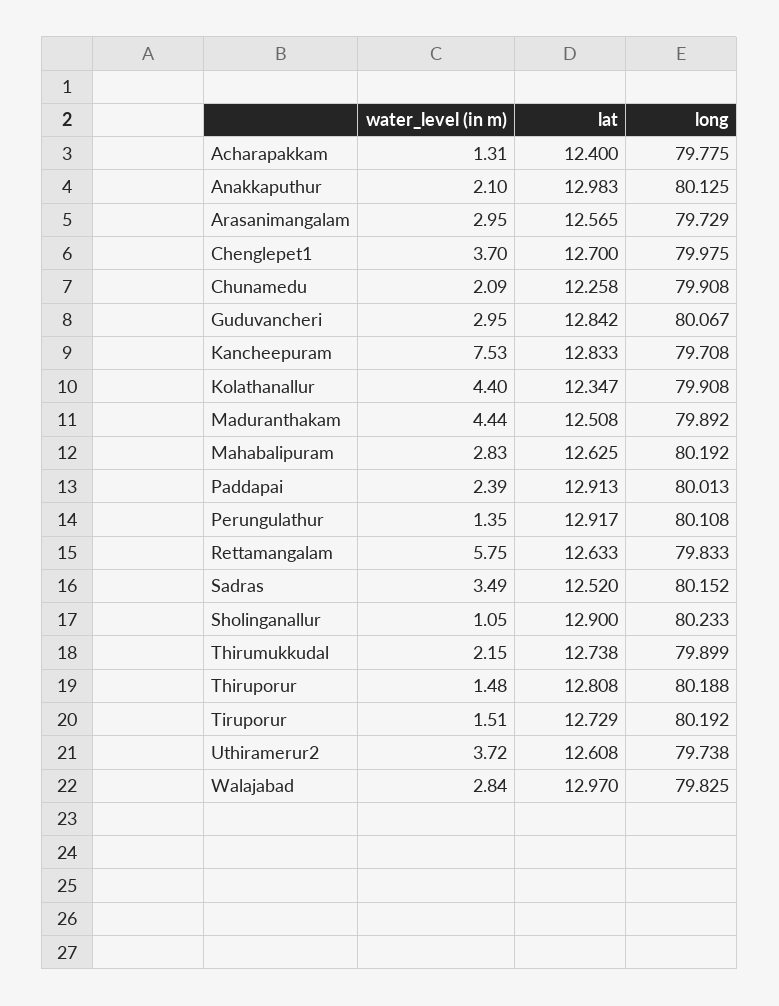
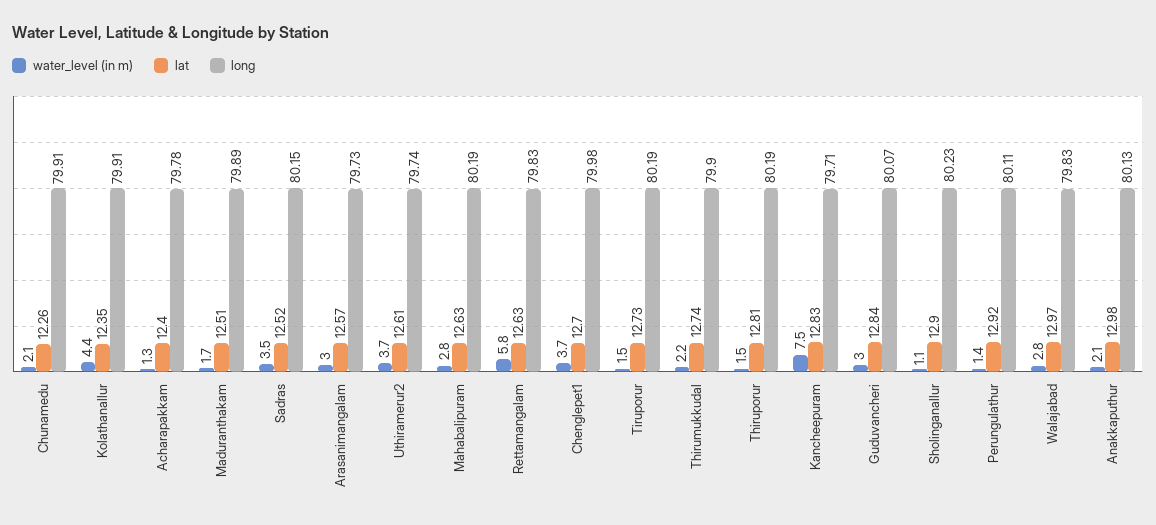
  {
    "water_level (in m)": {
      "Acharapakkam": 1.31,
      "Anakkaputhur": 2.1,
      "Arasanimangalam": 2.95,
      "Chenglepet1": 3.7,
      "Chunamedu": 2.09,
      "Guduvancheri": 2.95,
      "Kancheepuram": 7.53,
      "Kolathanallur": 4.4,
-     "Maduranthakam": 4.44,
+     "Maduranthakam": 1.7,
      "Mahabalipuram": 2.83,
-     "Paddapai": 2.39,
      "Perungulathur": 1.35,
      "Rettamangalam": 5.75,
      "Sadras": 3.49,
      "Sholinganallur": 1.05,
      "Thirumukkudal": 2.15,
      "Thiruporur": 1.48,
      "Tiruporur": 1.51,
      "Uthiramerur2": 3.72,
      "Walajabad": 2.84
    },
    "lat": {
      "Acharapakkam": 12.4,
      "Anakkaputhur": 12.983,
      "Arasanimangalam": 12.565,
      "Chenglepet1": 12.7,
      "Chunamedu": 12.258,
      "Guduvancheri": 12.842,
      "Kancheepuram": 12.833,
      "Kolathanallur": 12.347,
      "Maduranthakam": 12.508,
      "Mahabalipuram": 12.625,
-     "Paddapai": 12.913,
      "Perungulathur": 12.917,
      "Rettamangalam": 12.633,
      "Sadras": 12.52,
      "Sholinganallur": 12.9,
      "Thirumukkudal": 12.738,
      "Thiruporur": 12.808,
      "Tiruporur": 12.729,
      "Uthiramerur2": 12.608,
      "Walajabad": 12.97
    },
    "long": {
      "Acharapakkam": 79.775,
      "Anakkaputhur": 80.125,
      "Arasanimangalam": 79.729,
      "Chenglepet1": 79.975,
      "Chunamedu": 79.908,
      "Guduvancheri": 80.067,
      "Kancheepuram": 79.708,
      "Kolathanallur": 79.908,
      "Maduranthakam": 79.892,
      "Mahabalipuram": 80.192,
-     "Paddapai": 80.013,
      "Perungulathur": 80.108,
      "Rettamangalam": 79.833,
      "Sadras": 80.152,
      "Sholinganallur": 80.233,
      "Thirumukkudal": 79.899,
      "Thiruporur": 80.188,
      "Tiruporur": 80.192,
      "Uthiramerur2": 79.738,
      "Walajabad": 79.825
    }
  }

